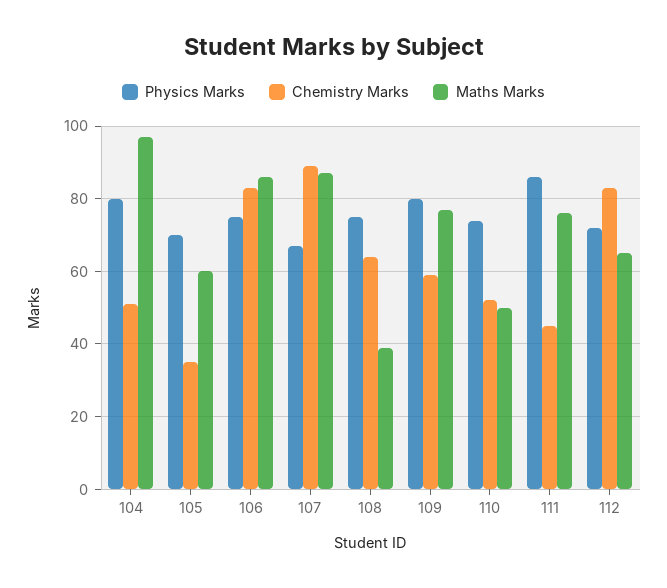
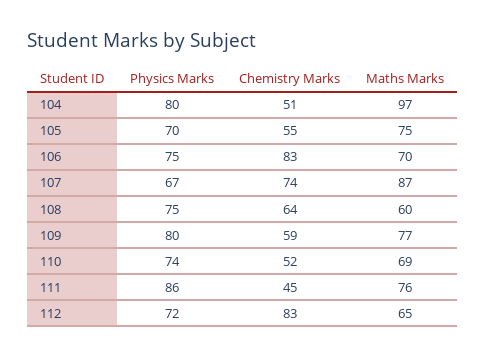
  {
    "Physics Marks": {
      "104": 80,
      "105": 70,
      "106": 75,
      "107": 67,
      "108": 75,
      "109": 80,
      "110": 74,
      "111": 86,
      "112": 72
    },
    "Chemistry Marks": {
      "104": 51,
-     "105": 35,
+     "105": 55,
      "106": 83,
-     "107": 90,
+     "107": 74,
      "108": 64,
      "109": 59,
      "110": 52,
      "111": 45,
      "112": 83
    },
    "Maths Marks": {
      "104": 97,
-     "105": 60,
+     "105": 75,
-     "106": 85,
+     "106": 70,
      "107": 87,
-     "108": 40,
+     "108": 60,
      "109": 77,
-     "110": 50,
+     "110": 69,
      "111": 76,
      "112": 65
    }
  }

